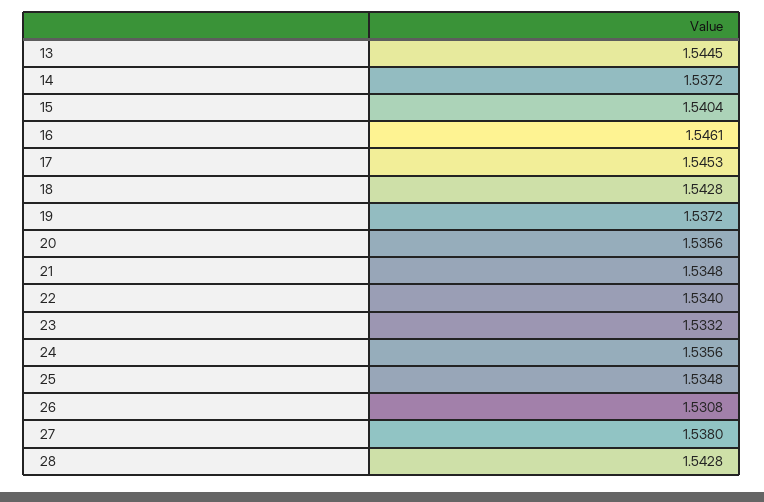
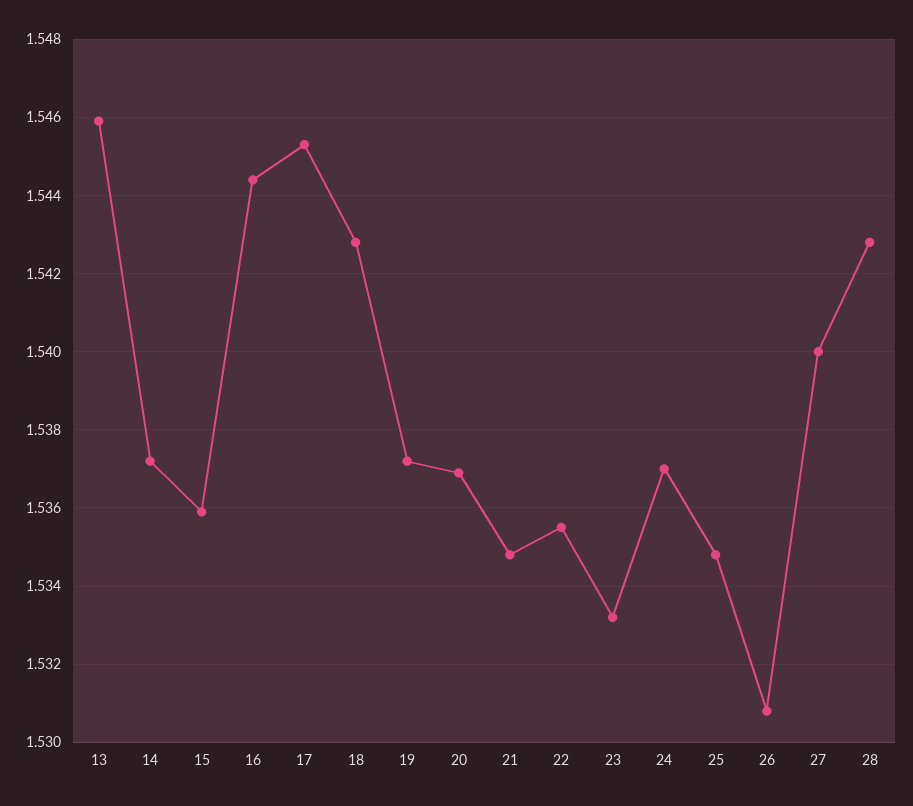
  {
-   "13": 1.5445,
+   "13": 1.546,
    "14": 1.5372,
-   "15": 1.5404,
+   "15": 1.536,
-   "16": 1.5461,
+   "16": 1.5445,
    "17": 1.5453,
    "18": 1.5428,
    "19": 1.5372,
-   "20": 1.5356,
+   "20": 1.537,
    "21": 1.5348,
-   "22": 1.534,
+   "22": 1.5355,
    "23": 1.5332,
-   "24": 1.5356,
+   "24": 1.537,
    "25": 1.5348,
    "26": 1.5308,
-   "27": 1.538,
+   "27": 1.54,
    "28": 1.5428
  }

